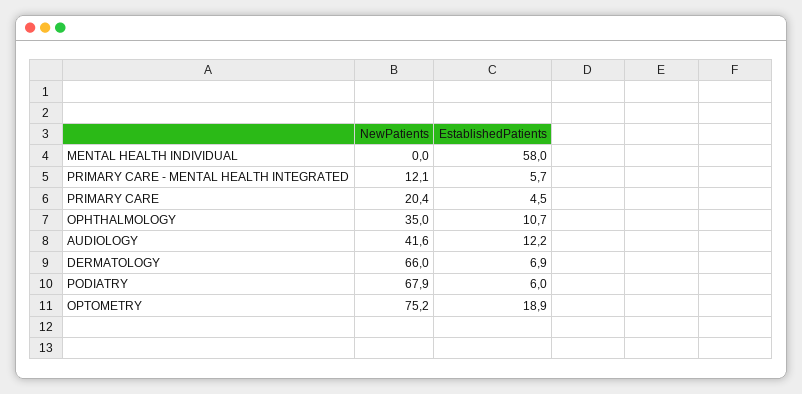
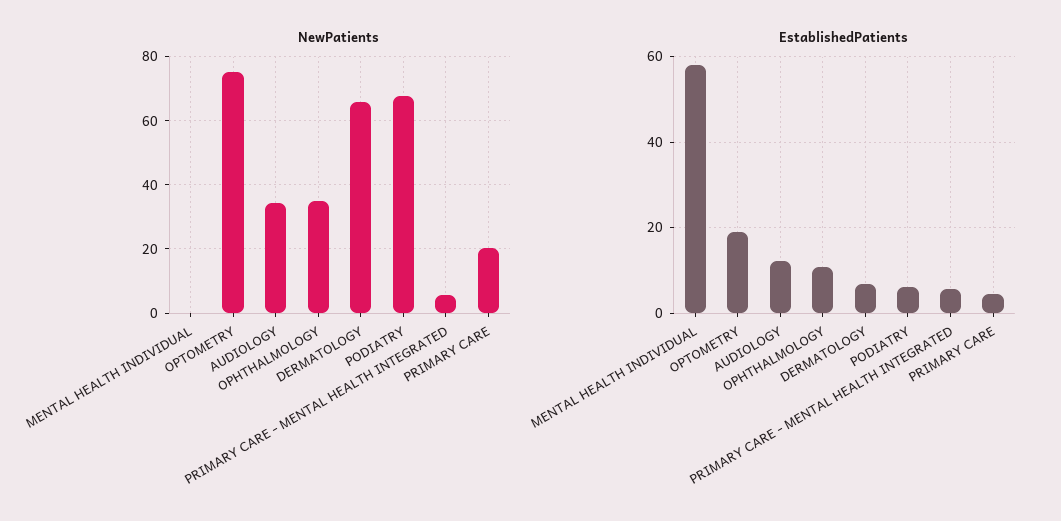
  {
    "NewPatients": {
      "MENTAL HEALTH INDIVIDUAL": 0,
-     "PRIMARY CARE - MENTAL HEALTH INTEGRATED": 12.1,
+     "PRIMARY CARE - MENTAL HEALTH INTEGRATED": 6,
      "PRIMARY CARE": 20.4,
      "OPHTHALMOLOGY": 35,
-     "AUDIOLOGY": 41.6,
+     "AUDIOLOGY": 34,
      "DERMATOLOGY": 66,
      "PODIATRY": 67.9,
      "OPTOMETRY": 75.2
    },
    "EstablishedPatients": {
      "MENTAL HEALTH INDIVIDUAL": 58,
      "PRIMARY CARE - MENTAL HEALTH INTEGRATED": 5.7,
      "PRIMARY CARE": 4.5,
      "OPHTHALMOLOGY": 10.7,
      "AUDIOLOGY": 12.2,
      "DERMATOLOGY": 6.9,
      "PODIATRY": 6,
      "OPTOMETRY": 18.9
    }
  }

